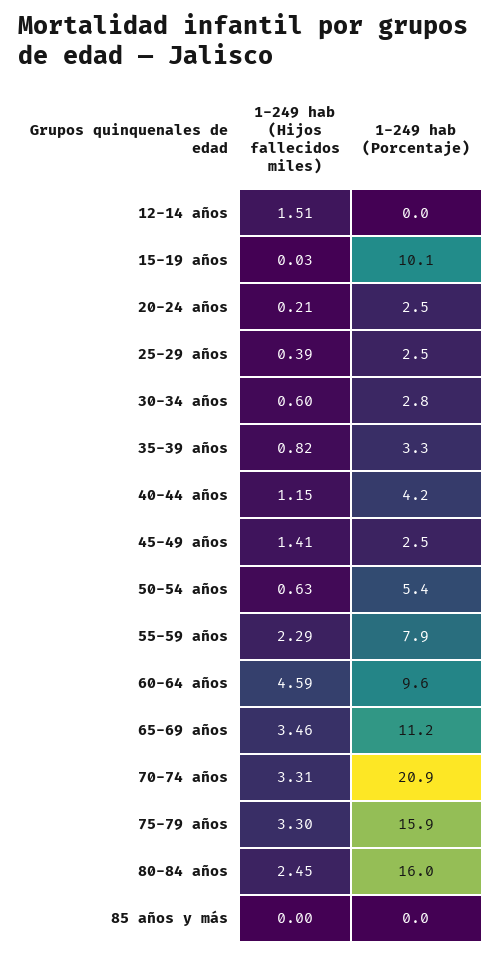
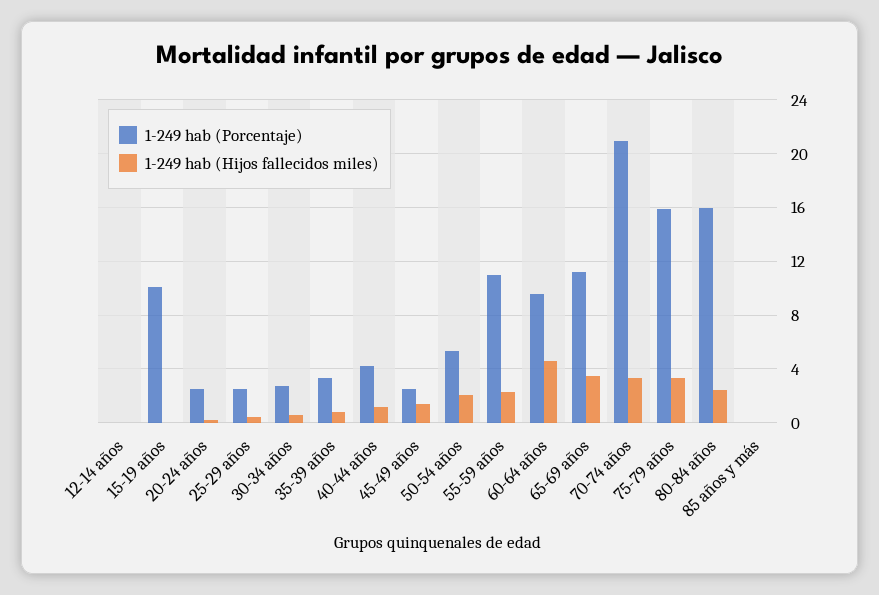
  {
    "1-249 hab (Hijos fallecidos miles)": {
-     "12-14 años": 1.51,
+     "12-14 años": 0,
      "15-19 años": 0.03,
      "20-24 años": 0.21,
      "25-29 años": 0.39,
      "30-34 años": 0.6,
      "35-39 años": 0.82,
      "40-44 años": 1.15,
      "45-49 años": 1.41,
-     "50-54 años": 0.63,
+     "50-54 años": 2,
      "55-59 años": 2.29,
      "60-64 años": 4.59,
      "65-69 años": 3.46,
      "70-74 años": 3.31,
      "75-79 años": 3.3,
      "80-84 años": 2.45,
      "85 años y más": 0
    },
    "1-249 hab (Porcentaje)": {
      "12-14 años": 0,
      "15-19 años": 10.1,
      "20-24 años": 2.5,
      "25-29 años": 2.5,
      "30-34 años": 2.8,
      "35-39 años": 3.3,
      "40-44 años": 4.2,
      "45-49 años": 2.5,
      "50-54 años": 5.4,
-     "55-59 años": 7.9,
+     "55-59 años": 11,
      "60-64 años": 9.6,
      "65-69 años": 11.2,
      "70-74 años": 20.9,
      "75-79 años": 15.9,
      "80-84 años": 16,
      "85 años y más": 0
    }
  }

